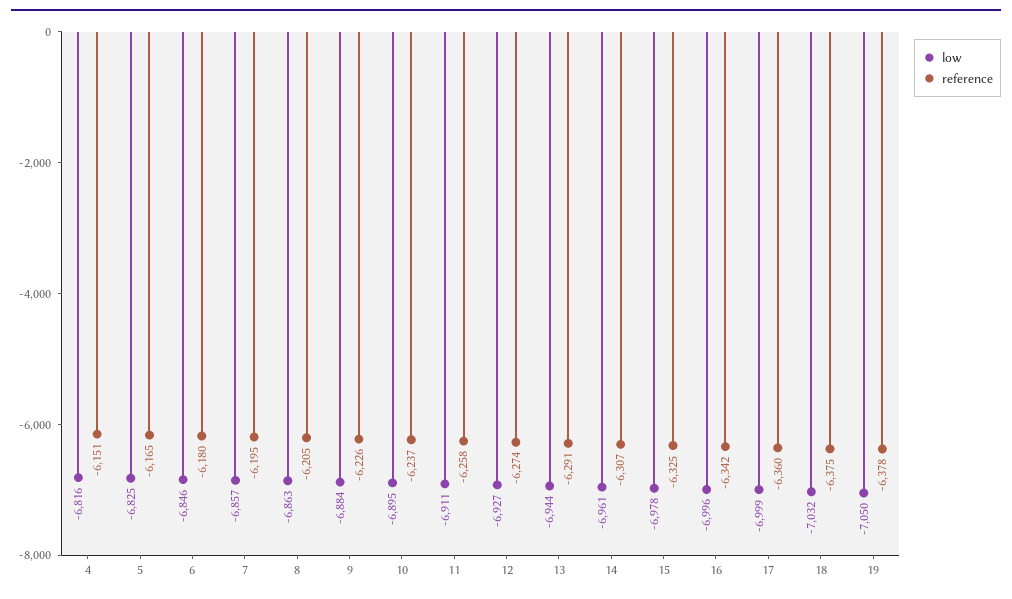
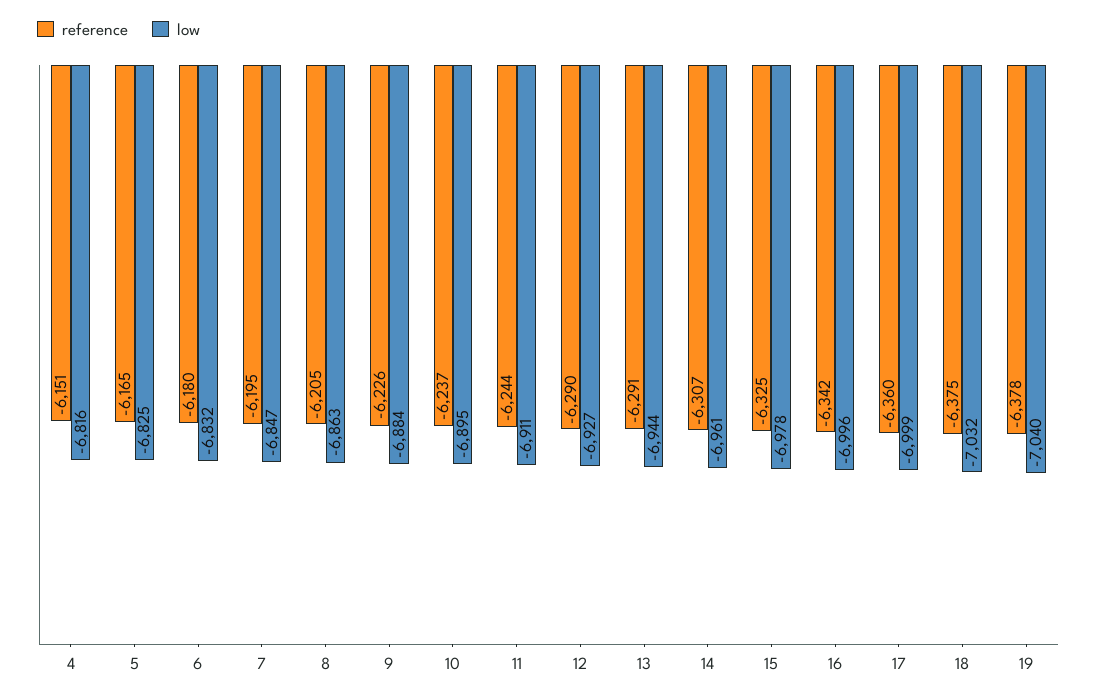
  {
    "low": {
      "4": -6816,
      "5": -6825,
-     "6": -6846,
+     "6": -6832,
-     "7": -6857,
+     "7": -6847,
      "8": -6863,
      "9": -6884,
      "10": -6895,
      "11": -6911,
      "12": -6927,
      "13": -6944,
      "14": -6961,
      "15": -6978,
      "16": -6996,
      "17": -6999,
      "18": -7032,
-     "19": -7050
+     "19": -7040
    },
    "reference": {
      "4": -6151,
      "5": -6165,
      "6": -6180,
      "7": -6195,
      "8": -6205,
      "9": -6226,
      "10": -6237,
-     "11": -6258,
+     "11": -6244,
-     "12": -6274,
+     "12": -6290,
      "13": -6291,
      "14": -6307,
      "15": -6325,
      "16": -6342,
      "17": -6360,
      "18": -6375,
      "19": -6378
    }
  }

